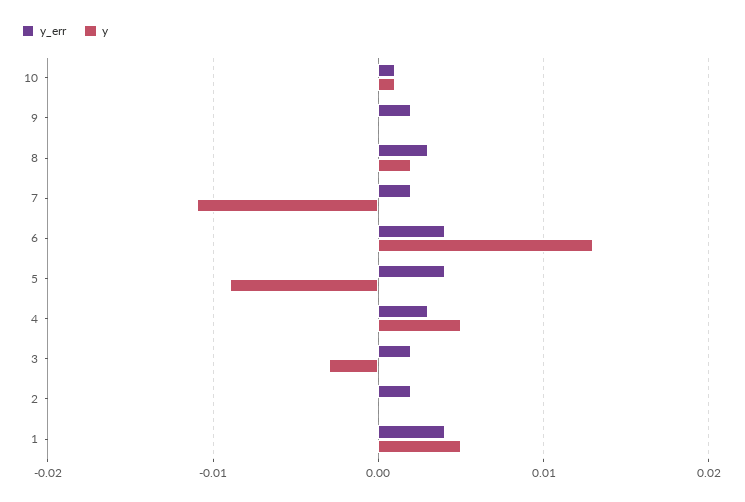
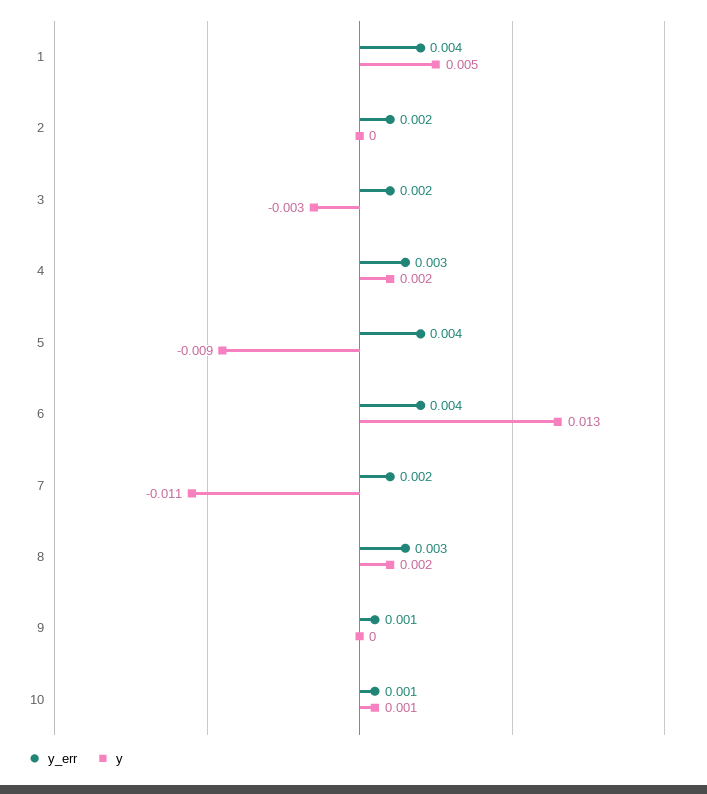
  {
    "y_err": {
      "10": 0.001,
-     "9": 0.002,
+     "9": 0.001,
      "8": 0.003,
      "7": 0.002,
      "6": 0.004,
      "5": 0.004,
      "4": 0.003,
      "3": 0.002,
      "2": 0.002,
      "1": 0.004
    },
    "y": {
      "10": 0.001,
      "9": 0,
      "8": 0.002,
      "7": -0.011,
      "6": 0.013,
      "5": -0.009,
-     "4": 0.005,
+     "4": 0.002,
      "3": -0.003,
      "2": 0,
      "1": 0.005
    }
  }

